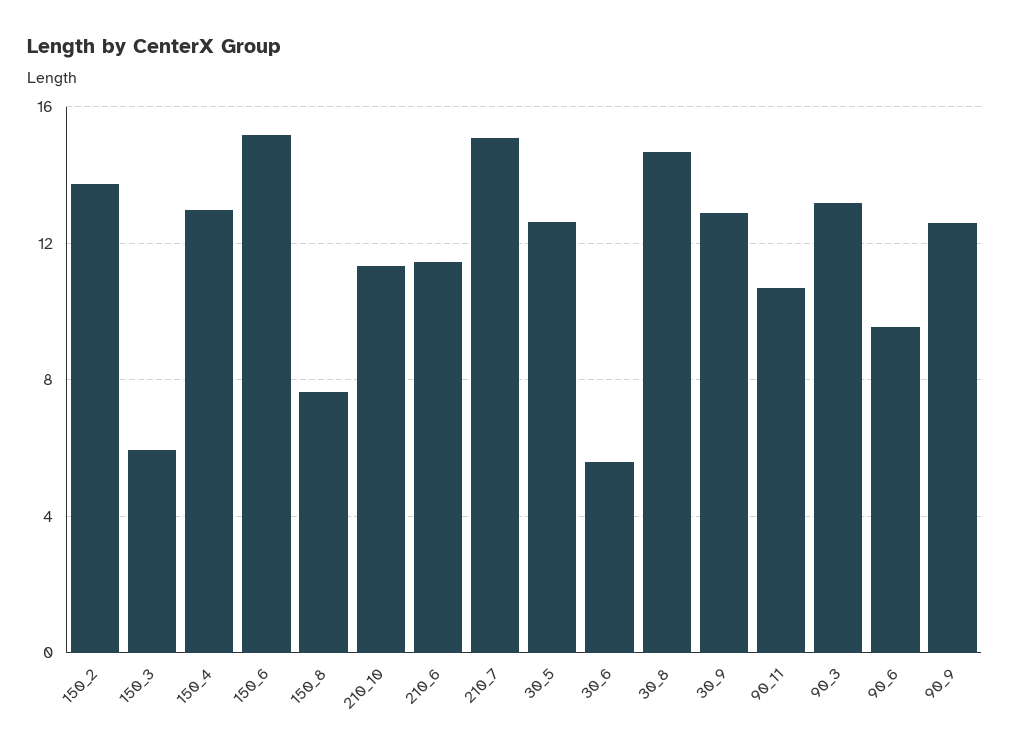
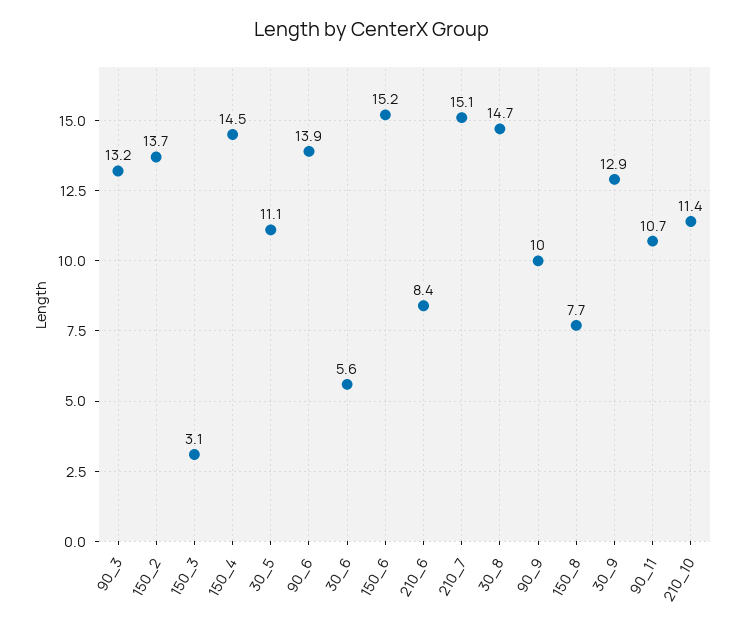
  {
    "150_2": 13.7,
-   "150_3": 6,
+   "150_3": 3.1,
-   "150_4": 13,
+   "150_4": 14.5,
    "150_6": 15.2,
    "150_8": 7.7,
    "210_10": 11.4,
-   "210_6": 11.5,
+   "210_6": 8.4,
    "210_7": 15.1,
-   "30_5": 12.5,
+   "30_5": 11.1,
    "30_6": 5.6,
    "30_8": 14.7,
    "30_9": 12.9,
    "90_11": 10.7,
    "90_3": 13.2,
-   "90_6": 9.5,
+   "90_6": 13.9,
-   "90_9": 12.5
+   "90_9": 10
  }

